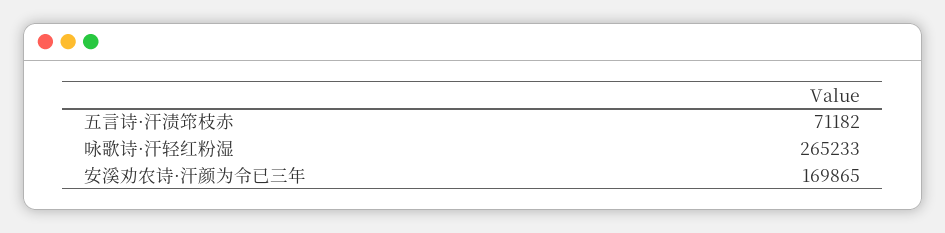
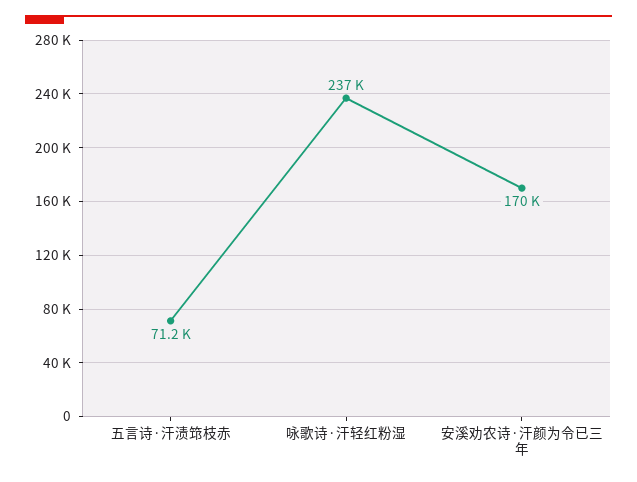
  {
    "五言诗·汗渍筇枝赤": 71182,
-   "咏歌诗·汗轻红粉湿": 265233,
+   "咏歌诗·汗轻红粉湿": 237000,
    "安溪劝农诗·汗颜为令已三年": 169865
  }

